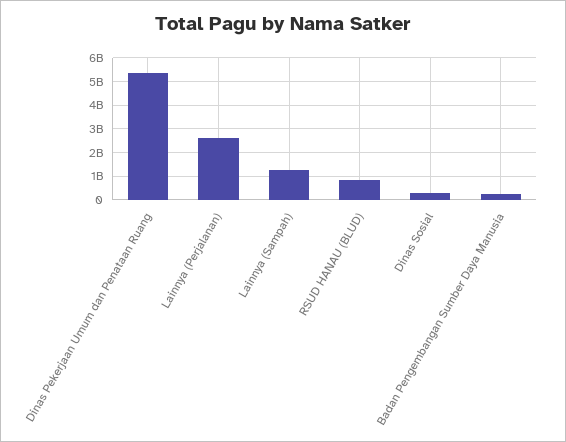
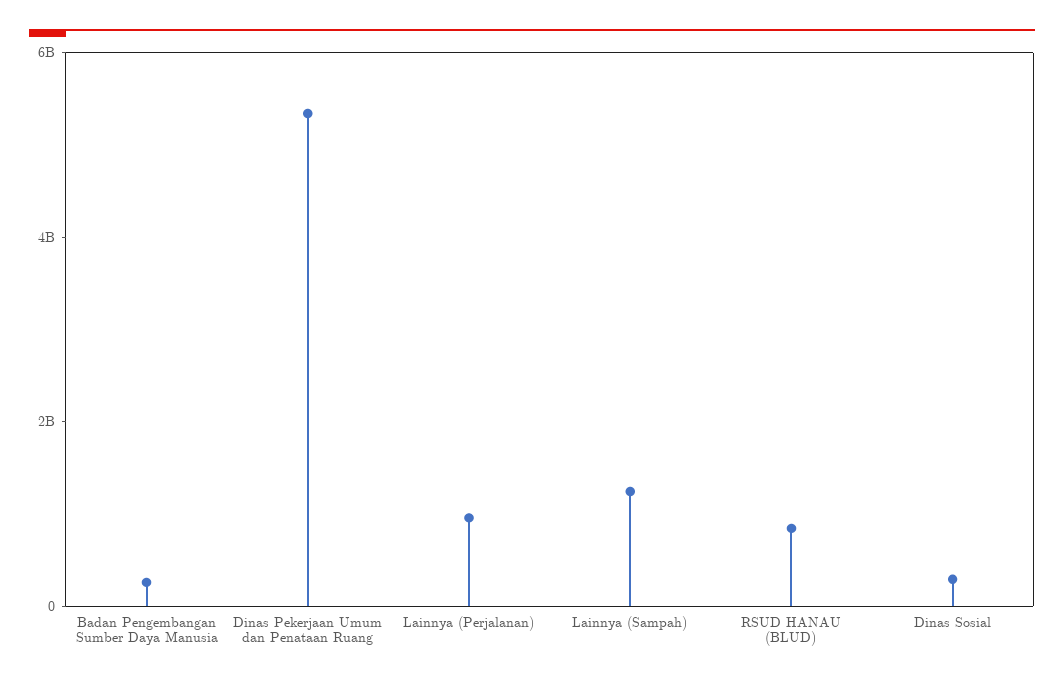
  {
    "Dinas Pekerjaan Umum dan Penataan Ruang": 5500000000,
-   "Lainnya (Perjalanan)": 2500000000,
+   "Lainnya (Perjalanan)": 1000000000,
    "Lainnya (Sampah)": 1000000000,
    "RSUD HANAU (BLUD)": 1000000000,
    "Dinas Sosial": 500000000,
    "Badan Pengembangan Sumber Daya Manusia": 500000000
  }

